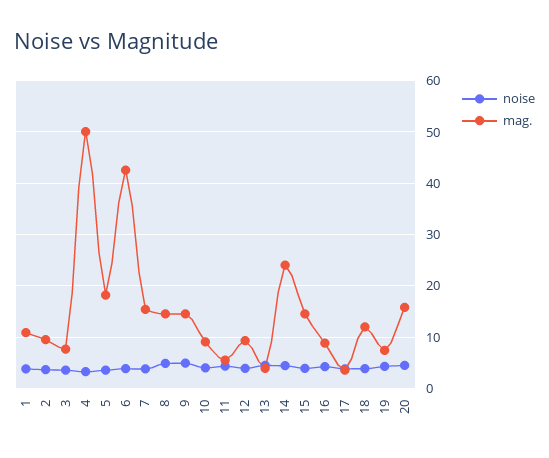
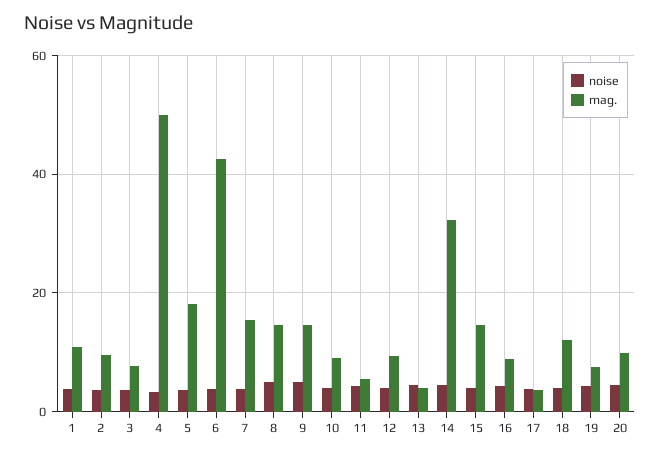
  {
    "noise": {
      "1": 4,
      "2": 4,
      "3": 4,
      "4": 4,
      "5": 4,
      "6": 4,
      "7": 4,
      "8": 4,
      "9": 4,
      "10": 4,
      "11": 4,
      "12": 4,
      "13": 4,
      "14": 4,
      "15": 4,
      "16": 4,
      "17": 4,
      "18": 4,
      "19": 4,
      "20": 4
    },
    "mag.": {
      "1": 10,
      "2": 10,
      "3": 8,
      "4": 50,
      "5": 18,
      "6": 42,
      "7": 16,
      "8": 14,
      "9": 14,
      "10": 10,
      "11": 6,
      "12": 10,
      "13": 4,
-     "14": 24,
+     "14": 32,
      "15": 14,
      "16": 8,
      "17": 4,
      "18": 12,
      "19": 8,
-     "20": 16
+     "20": 10
    }
  }

